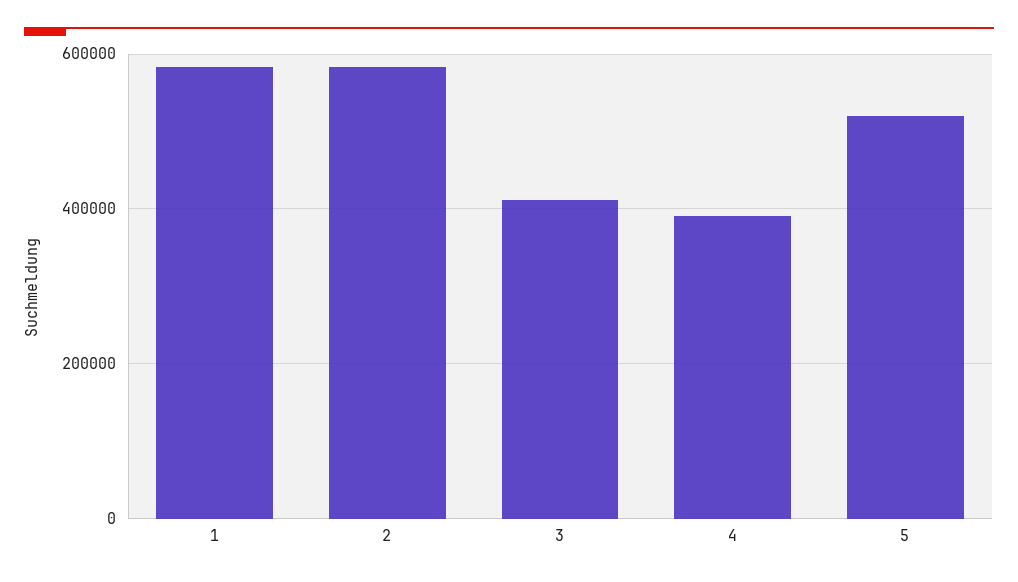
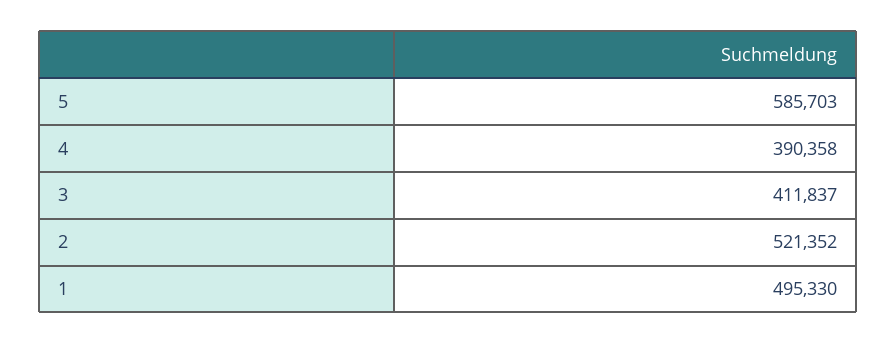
  {
-   "1": 580000,
+   "1": 495330,
-   "2": 580000,
+   "2": 521352,
    "3": 411837,
    "4": 390358,
-   "5": 520000
+   "5": 585703
  }

